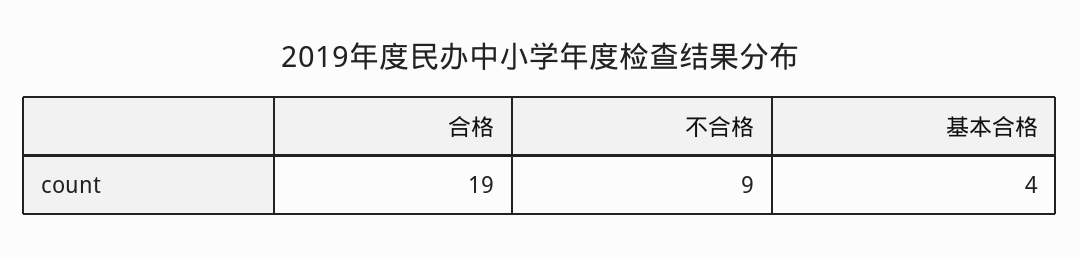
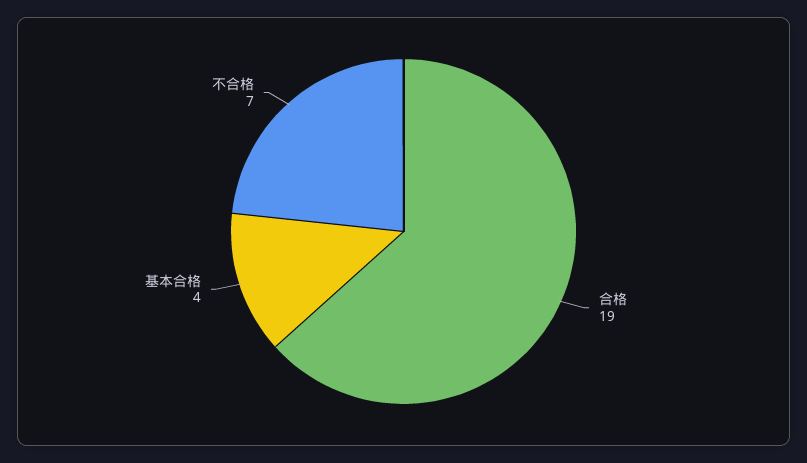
  {
    "合格": 19,
-   "不合格": 9,
+   "不合格": 7,
    "基本合格": 4
  }

